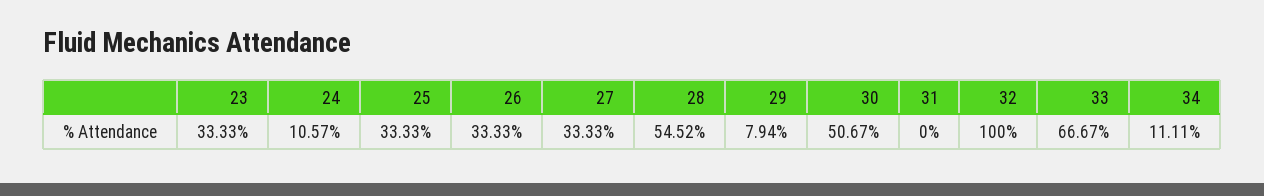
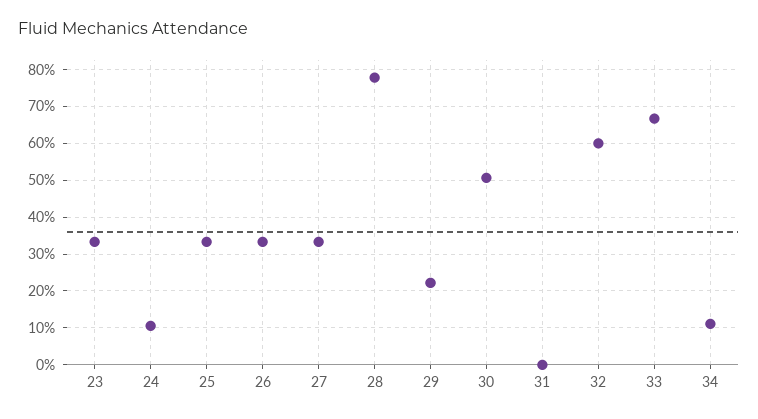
  {
    "23": 33.33,
    "24": 10.57,
    "25": 33.33,
    "26": 33.33,
    "27": 33.33,
-   "28": 54.52,
+   "28": 78,
-   "29": 7.94,
+   "29": 22,
    "30": 50.67,
    "31": 0,
-   "32": 100,
+   "32": 60,
    "33": 66.67,
    "34": 11.11
  }

